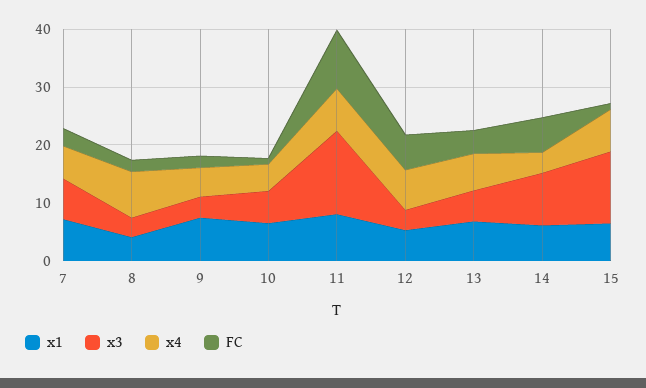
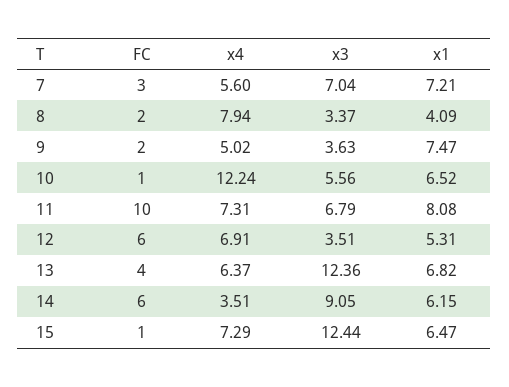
  {
    "x1": {
      "7": 7.21,
      "8": 4.09,
      "9": 7.47,
      "10": 6.52,
      "11": 8.08,
      "12": 5.31,
      "13": 6.82,
      "14": 6.15,
      "15": 6.47
    },
    "x3": {
      "7": 7.04,
      "8": 3.37,
      "9": 3.63,
      "10": 5.56,
-     "11": 14,
+     "11": 6.79,
      "12": 3.51,
-     "13": 6,
+     "13": 12.36,
      "14": 9.05,
      "15": 12.44
    },
    "x4": {
      "7": 5.6,
      "8": 7.94,
      "9": 5.02,
-     "10": 4,
+     "10": 12.24,
      "11": 7.31,
      "12": 6.91,
      "13": 6.37,
      "14": 3.51,
      "15": 7.29
    },
    "FC": {
      "7": 3,
      "8": 2,
      "9": 2,
      "10": 1,
      "11": 10,
      "12": 6,
      "13": 4,
      "14": 6,
      "15": 1
    }
  }

